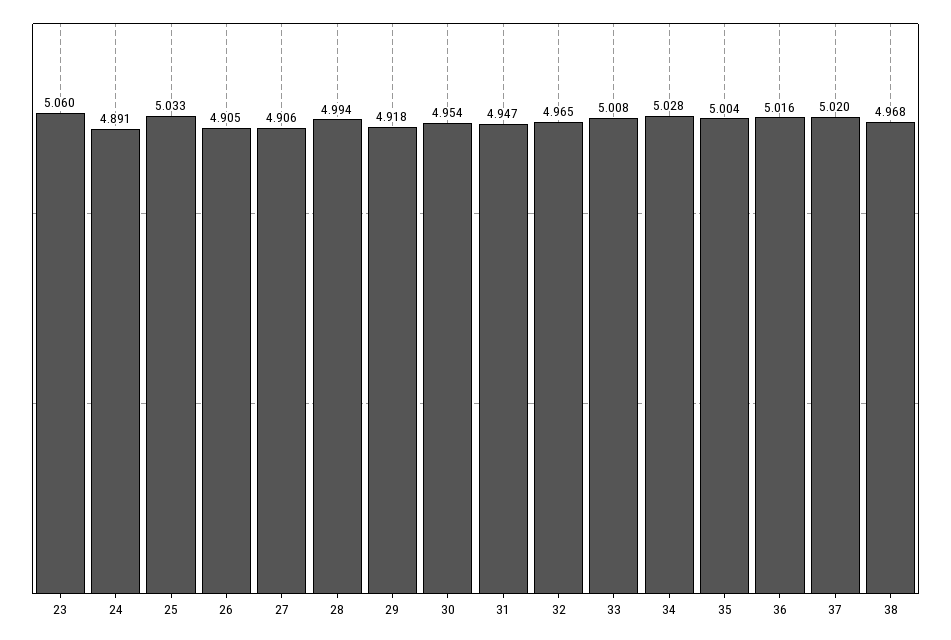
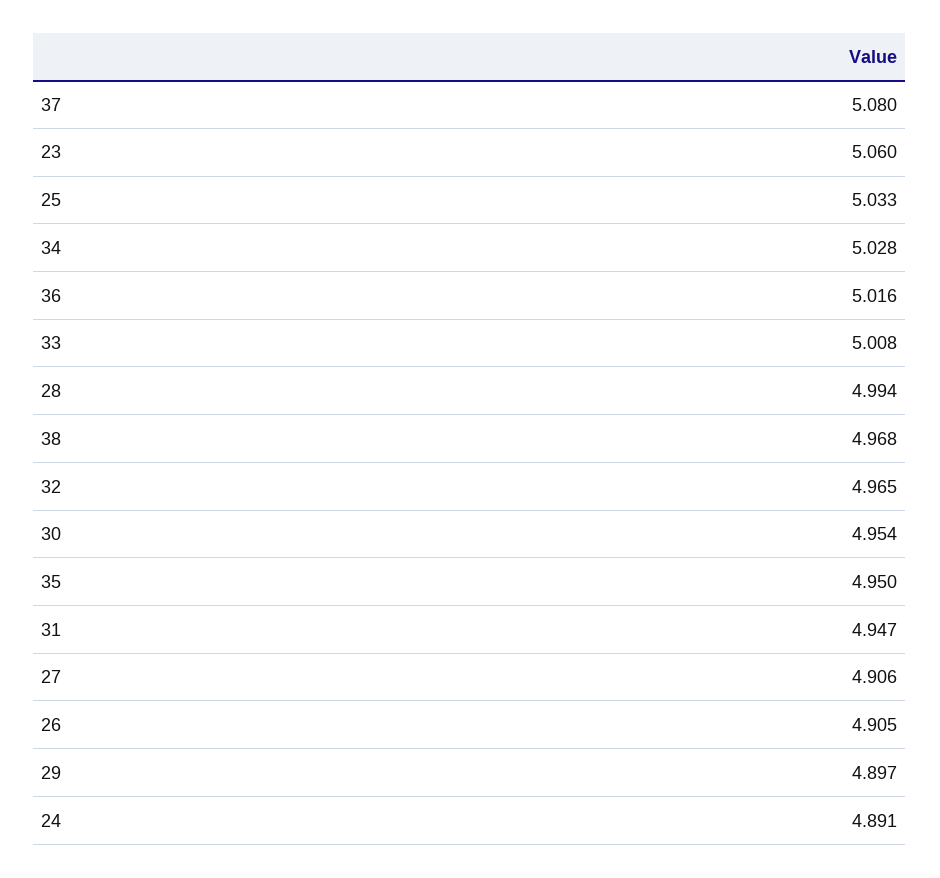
  {
    "23": 5.06,
    "24": 4.891,
    "25": 5.033,
    "26": 4.905,
    "27": 4.906,
    "28": 4.994,
-   "29": 4.918,
+   "29": 4.897,
    "30": 4.954,
    "31": 4.947,
    "32": 4.965,
    "33": 5.008,
    "34": 5.028,
-   "35": 5.004,
+   "35": 4.95,
    "36": 5.016,
-   "37": 5.02,
+   "37": 5.08,
    "38": 4.968
  }

